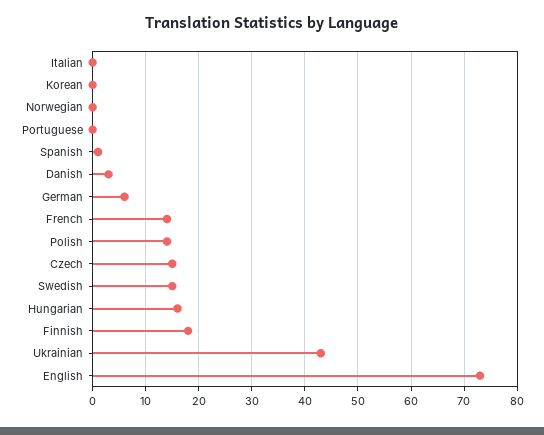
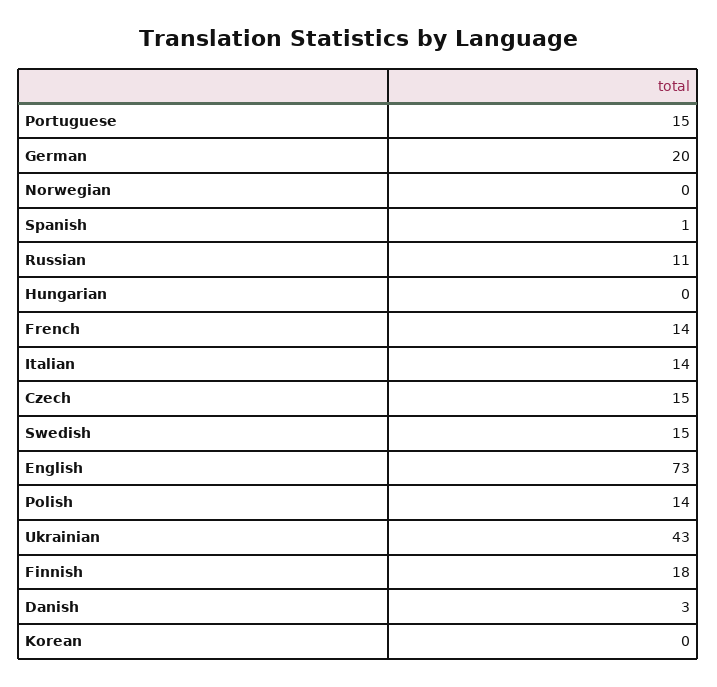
  {
-   "Italian": 0,
+   "Italian": 14,
    "Korean": 0,
    "Norwegian": 0,
-   "Portuguese": 0,
+   "Portuguese": 15,
    "Spanish": 1,
    "Danish": 3,
-   "German": 5,
+   "German": 20,
    "French": 14,
    "Polish": 14,
    "Czech": 15,
    "Swedish": 15,
-   "Hungarian": 15,
+   "Hungarian": 0,
    "Finnish": 18,
    "Ukrainian": 43,
-   "English": 73
+   "English": 73,
+   "Russian": 11
  }

